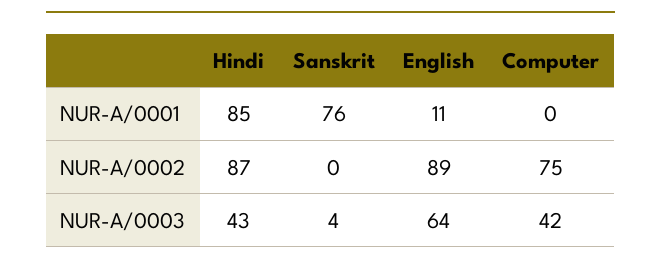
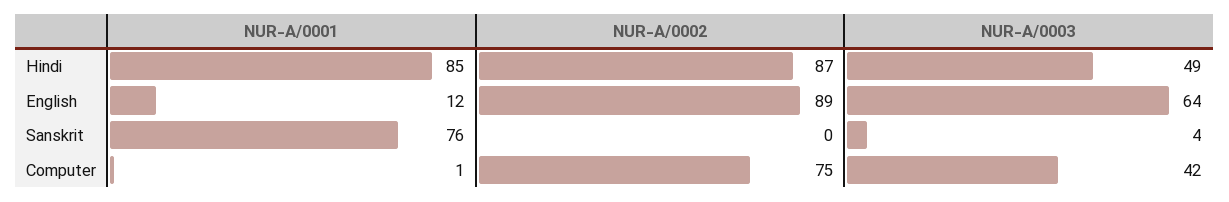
  {
    "Hindi": {
      "NUR-A/0001": 85,
      "NUR-A/0002": 87,
-     "NUR-A/0003": 43
+     "NUR-A/0003": 49
    },
    "Sanskrit": {
      "NUR-A/0001": 76,
      "NUR-A/0002": 0,
      "NUR-A/0003": 4
    },
    "English": {
-     "NUR-A/0001": 11,
+     "NUR-A/0001": 12,
      "NUR-A/0002": 89,
      "NUR-A/0003": 64
    },
    "Computer": {
-     "NUR-A/0001": 0,
+     "NUR-A/0001": 1,
      "NUR-A/0002": 75,
      "NUR-A/0003": 42
    }
  }

